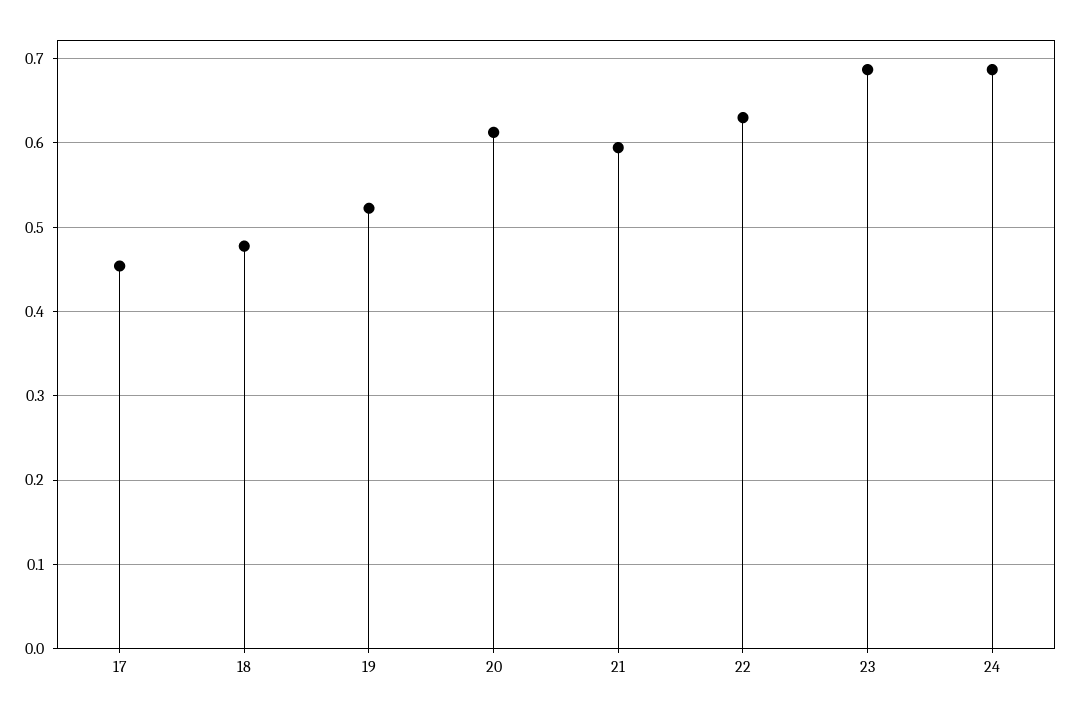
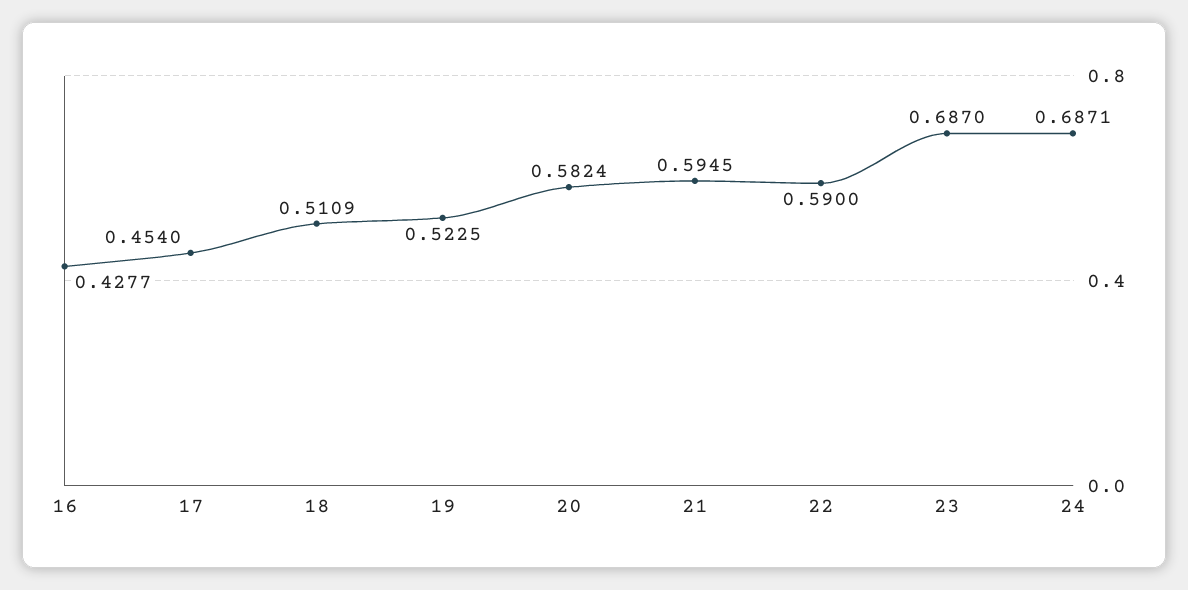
  {
    "17": 0.454,
-   "18": 0.48,
+   "18": 0.5109,
    "19": 0.5225,
-   "20": 0.61,
+   "20": 0.5824,
    "21": 0.5945,
-   "22": 0.63,
+   "22": 0.59,
    "23": 0.687,
-   "24": 0.6871
+   "24": 0.6871,
+   "16": 0.4277
  }

